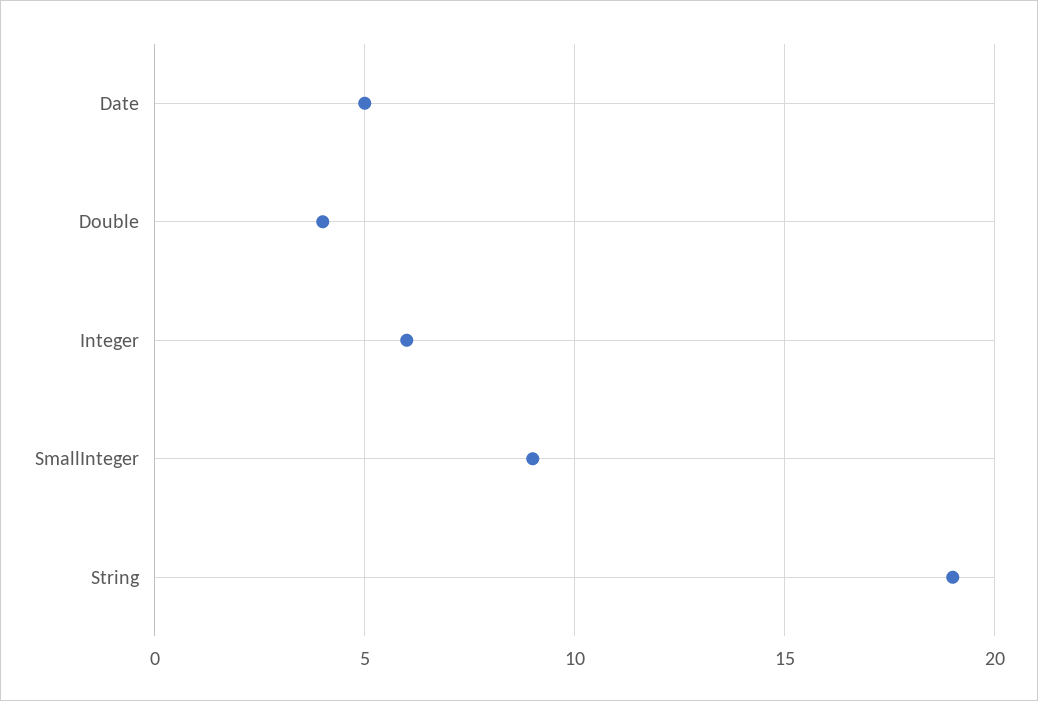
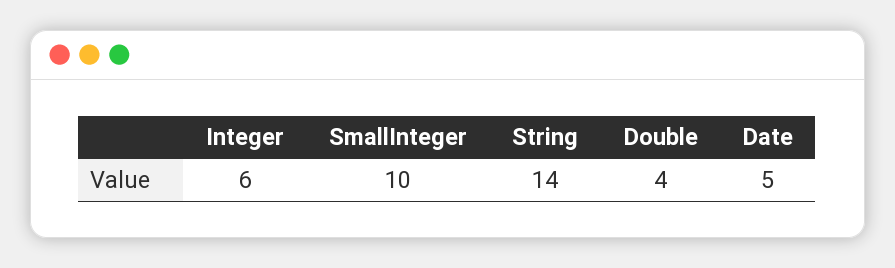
  {
    "Date": 5,
    "Double": 4,
    "Integer": 6,
-   "SmallInteger": 9,
+   "SmallInteger": 10,
-   "String": 19
+   "String": 14
  }

